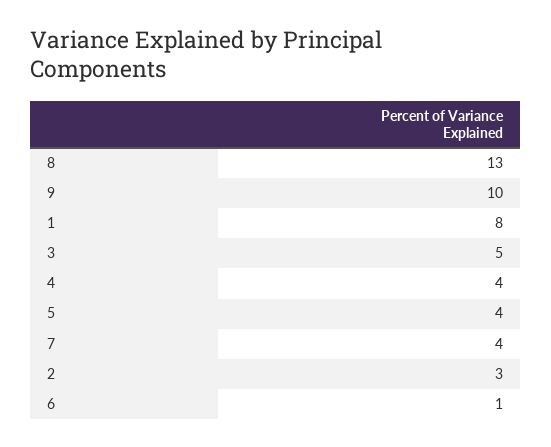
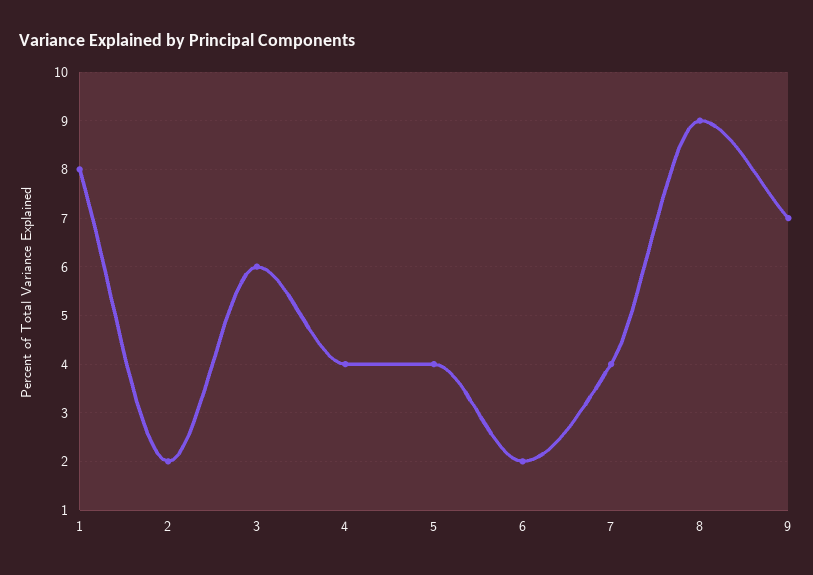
  {
-   "8": 13,
+   "8": 9,
-   "9": 10,
+   "9": 7,
    "1": 8,
-   "3": 5,
+   "3": 6,
    "4": 4,
    "5": 4,
    "7": 4,
-   "2": 3,
+   "2": 2,
-   "6": 1
+   "6": 2
  }

